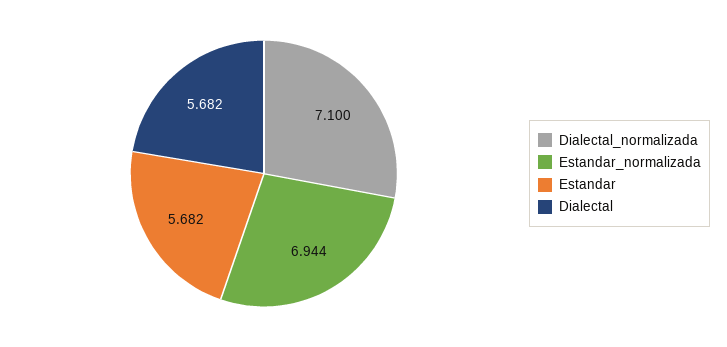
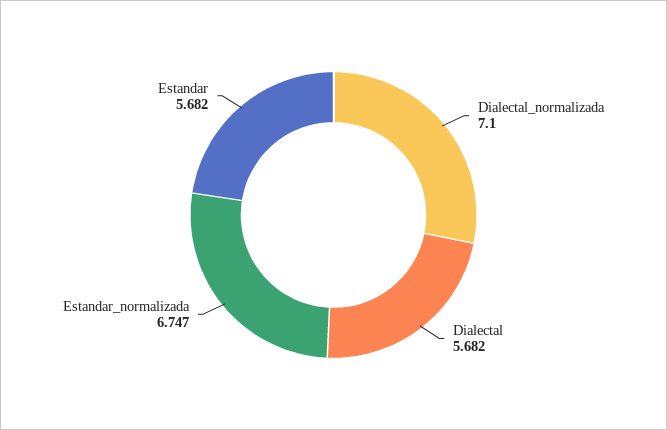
  {
    "Dialectal_normalizada": 7.1,
-   "Estandar_normalizada": 6.944,
+   "Estandar_normalizada": 6.747,
    "Estandar": 5.682,
    "Dialectal": 5.682
  }

